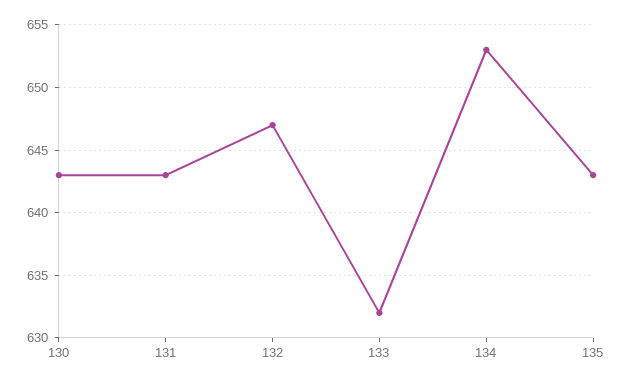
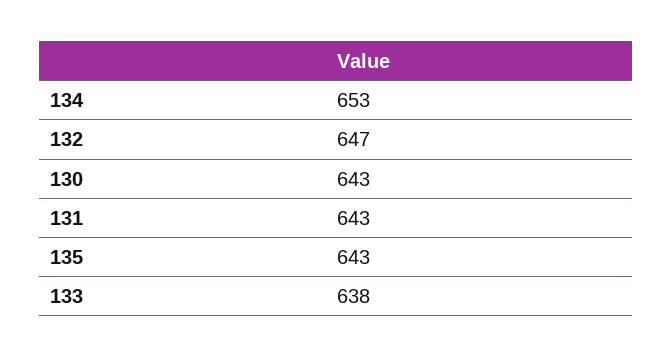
  {
    "130": 643,
    "131": 643,
    "132": 647,
-   "133": 632,
+   "133": 638,
    "134": 653,
    "135": 643
  }

